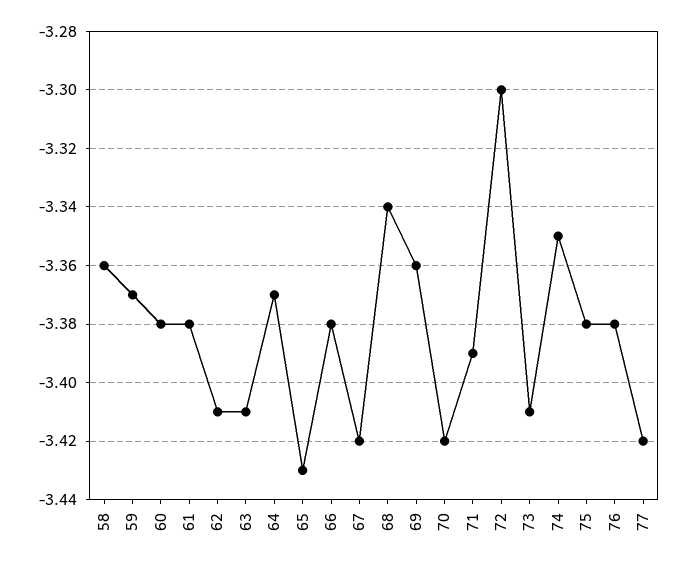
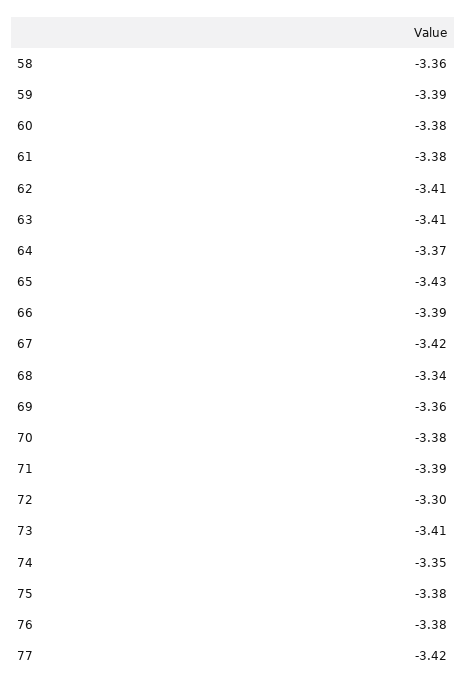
  {
    "58": -3.36,
-   "59": -3.37,
+   "59": -3.39,
    "60": -3.38,
    "61": -3.38,
    "62": -3.41,
    "63": -3.41,
    "64": -3.37,
    "65": -3.43,
-   "66": -3.38,
+   "66": -3.39,
    "67": -3.42,
    "68": -3.34,
    "69": -3.36,
-   "70": -3.42,
+   "70": -3.38,
    "71": -3.39,
    "72": -3.3,
    "73": -3.41,
    "74": -3.35,
    "75": -3.38,
    "76": -3.38,
    "77": -3.42
  }

